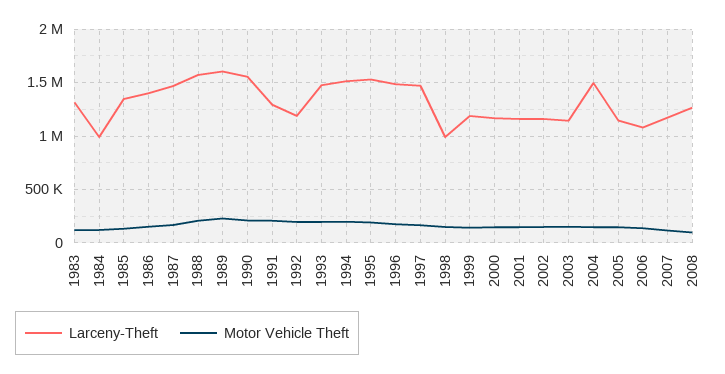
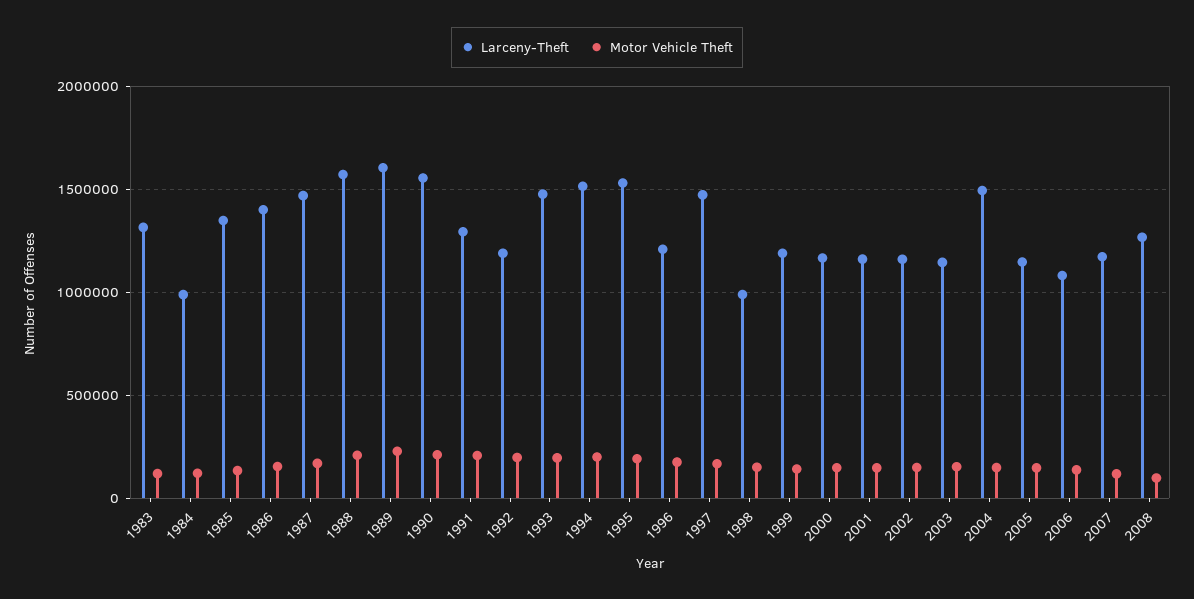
  {
    "Larceny-Theft": {
      "1983": 1300000,
      "1984": 1000000,
      "1985": 1350000,
      "1986": 1400000,
      "1987": 1450000,
      "1988": 1550000,
      "1989": 1600000,
      "1990": 1550000,
      "1991": 1300000,
      "1992": 1200000,
      "1993": 1500000,
      "1994": 1500000,
      "1995": 1550000,
-     "1996": 1500000,
+     "1996": 1200000,
      "1997": 1450000,
      "1998": 1000000,
      "1999": 1200000,
      "2000": 1150000,
      "2001": 1150000,
      "2002": 1150000,
      "2003": 1150000,
      "2004": 1500000,
      "2005": 1150000,
      "2006": 1100000,
      "2007": 1150000,
      "2008": 1250000
    },
    "Motor Vehicle Theft": {
      "1983": 100000,
      "1984": 100000,
      "1985": 150000,
      "1986": 150000,
      "1987": 150000,
      "1988": 200000,
      "1989": 250000,
      "1990": 200000,
      "1991": 200000,
      "1992": 200000,
      "1993": 200000,
      "1994": 200000,
      "1995": 200000,
      "1996": 200000,
      "1997": 150000,
      "1998": 150000,
      "1999": 150000,
      "2000": 150000,
      "2001": 150000,
      "2002": 150000,
      "2003": 150000,
      "2004": 150000,
      "2005": 150000,
      "2006": 150000,
      "2007": 100000,
      "2008": 100000
    }
  }

